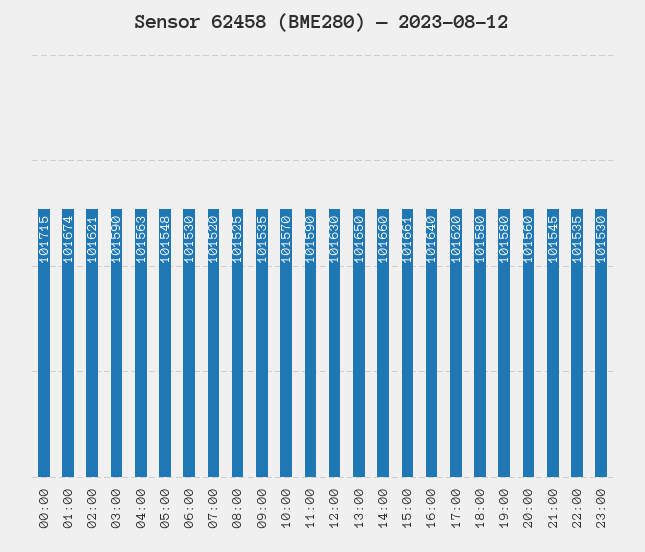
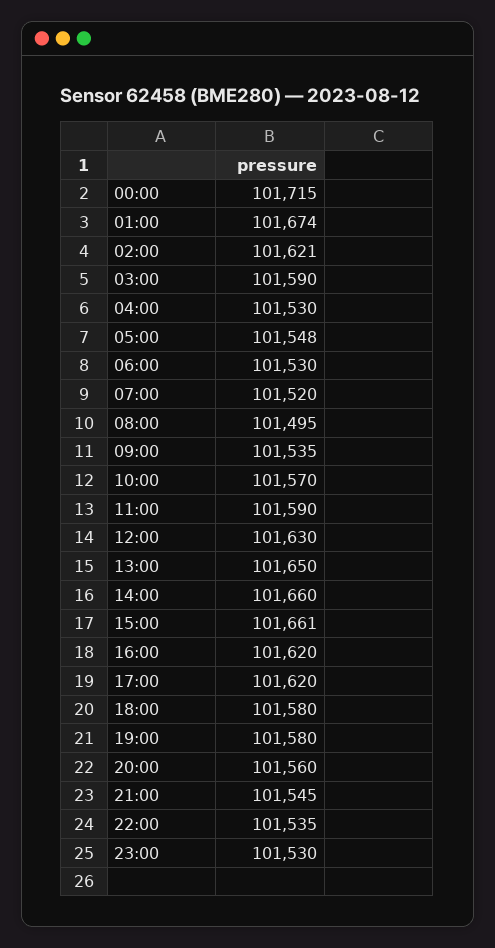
  {
    "00:00": 101715,
    "01:00": 101674,
    "02:00": 101621,
    "03:00": 101590,
-   "04:00": 101563,
+   "04:00": 101530,
    "05:00": 101548,
    "06:00": 101530,
    "07:00": 101520,
-   "08:00": 101525,
+   "08:00": 101495,
    "09:00": 101535,
    "10:00": 101570,
    "11:00": 101590,
    "12:00": 101630,
    "13:00": 101650,
    "14:00": 101660,
    "15:00": 101661,
-   "16:00": 101640,
+   "16:00": 101620,
    "17:00": 101620,
    "18:00": 101580,
    "19:00": 101580,
    "20:00": 101560,
    "21:00": 101545,
    "22:00": 101535,
    "23:00": 101530
  }

